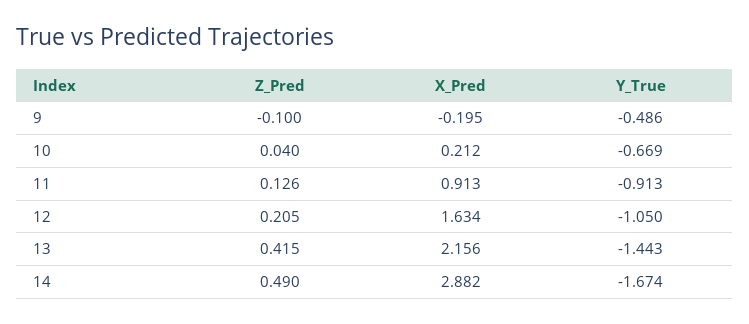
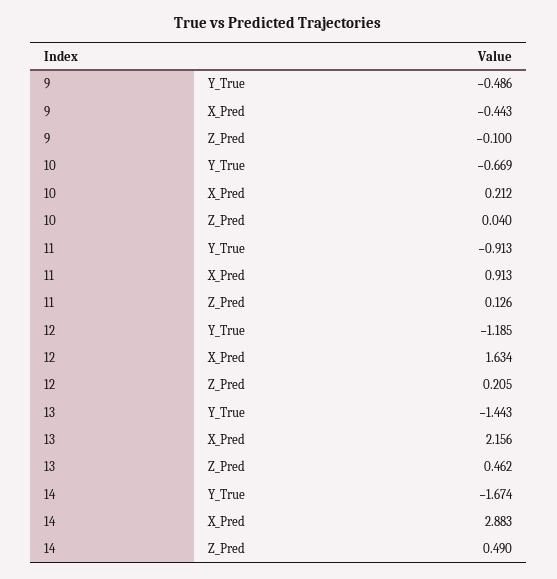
  {
    "Z_Pred": {
      "9": -0.1,
      "10": 0.04,
      "11": 0.126,
      "12": 0.205,
-     "13": 0.415,
+     "13": 0.462,
      "14": 0.49
    },
    "X_Pred": {
-     "9": -0.195,
+     "9": -0.443,
      "10": 0.212,
      "11": 0.913,
      "12": 1.634,
      "13": 2.156,
-     "14": 2.882
+     "14": 2.883
    },
    "Y_True": {
      "9": -0.486,
      "10": -0.669,
      "11": -0.913,
-     "12": -1.05,
+     "12": -1.185,
      "13": -1.443,
      "14": -1.674
    }
  }

